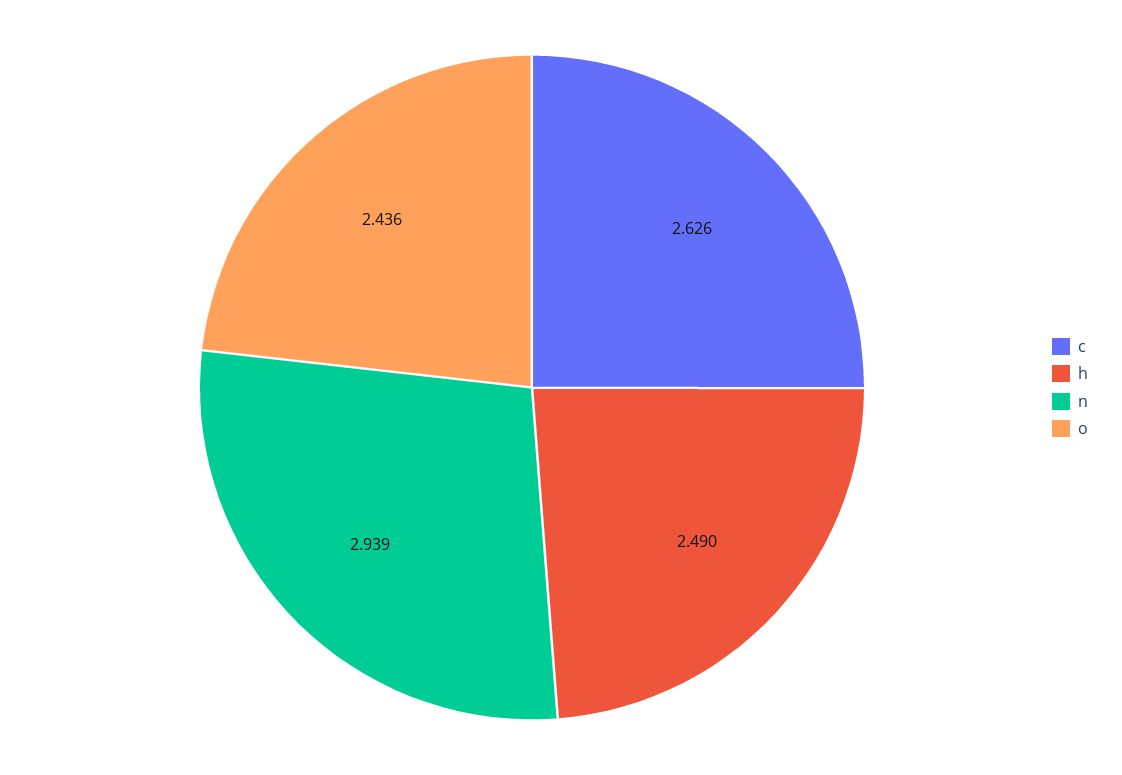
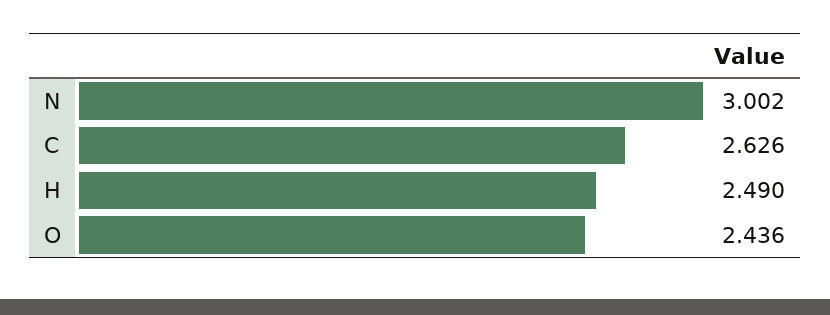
  {
    "c": 2.626,
    "h": 2.49,
-   "n": 2.939,
+   "n": 3.002,
    "o": 2.436
  }

